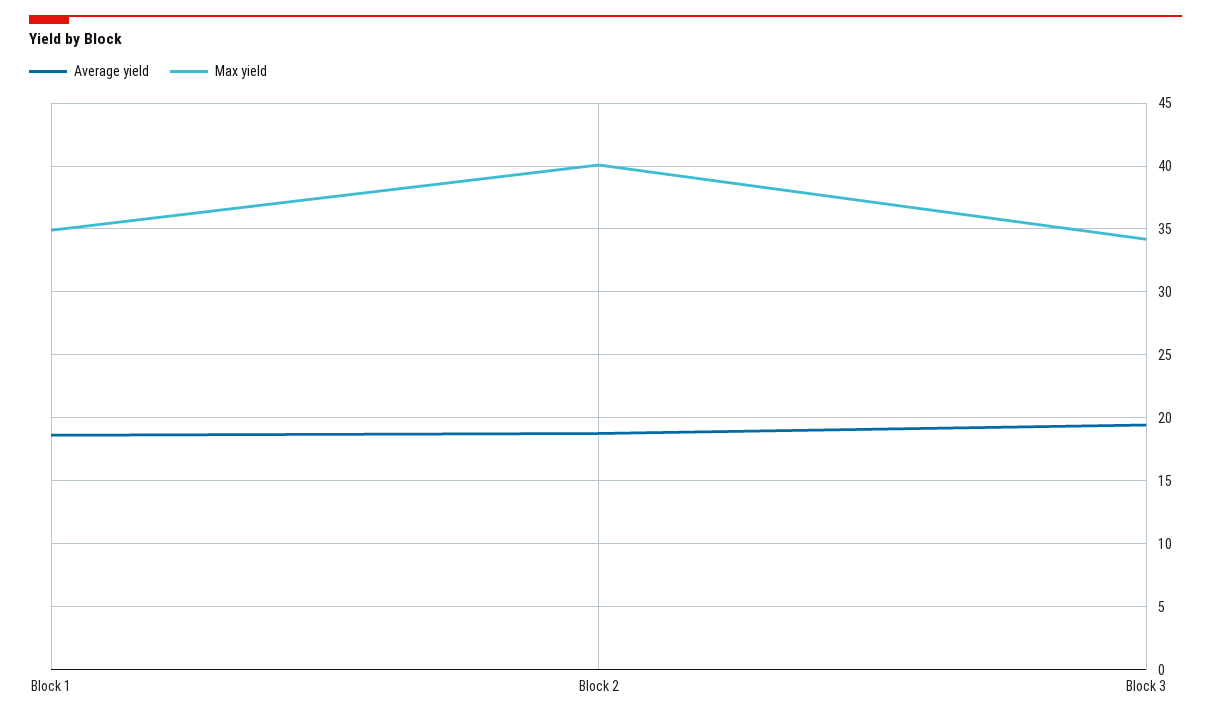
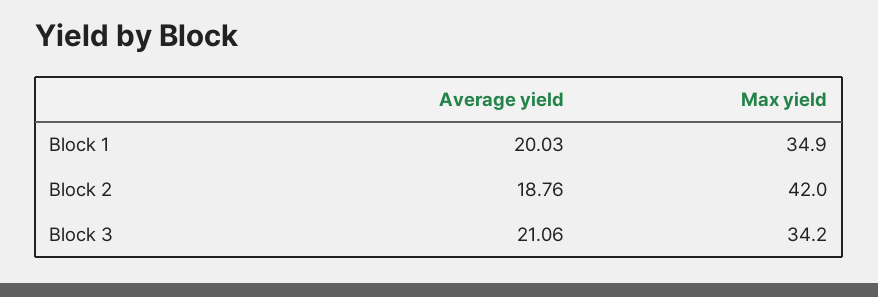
  {
    "Average yield": {
-     "Block 1": 18.5,
+     "Block 1": 20.03,
      "Block 2": 18.76,
-     "Block 3": 19.5
+     "Block 3": 21.06
    },
    "Max yield": {
      "Block 1": 34.9,
-     "Block 2": 40,
+     "Block 2": 42,
      "Block 3": 34.2
    }
  }

